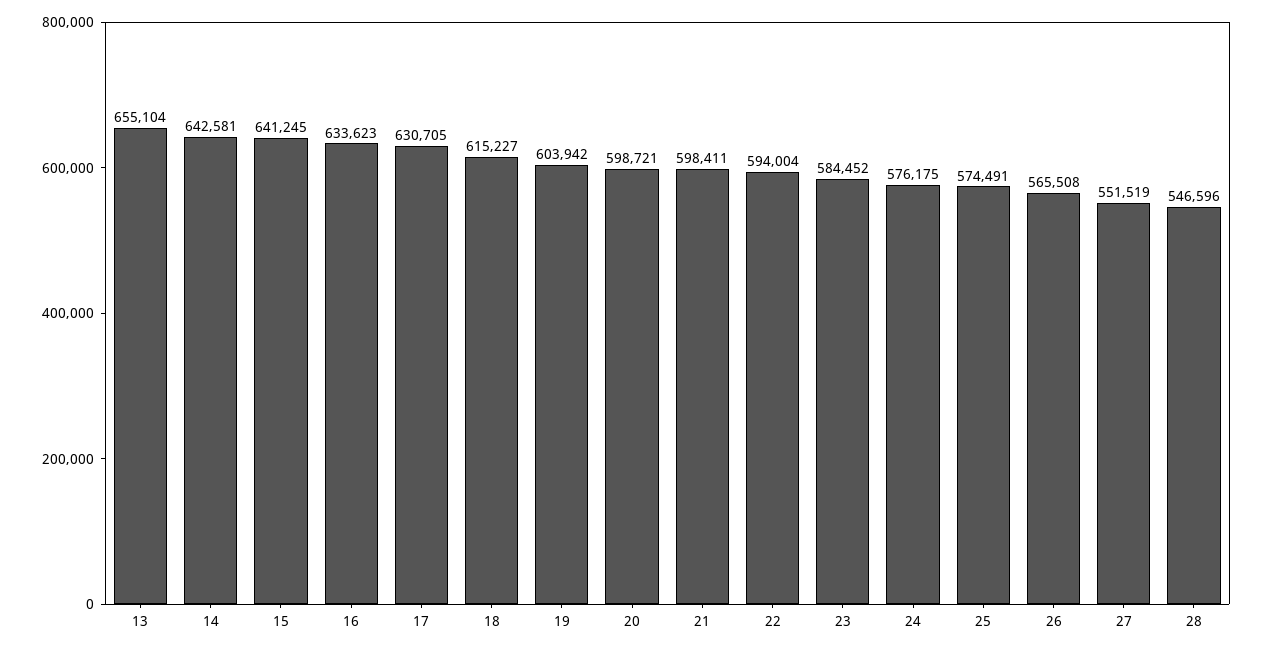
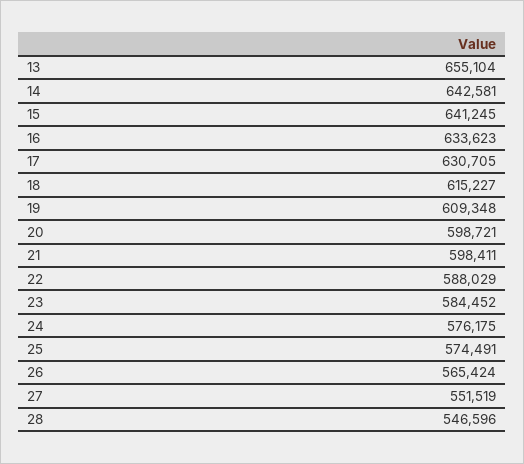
  {
    "13": 655104,
    "14": 642581,
    "15": 641245,
    "16": 633623,
    "17": 630705,
    "18": 615227,
-   "19": 603942,
+   "19": 609348,
    "20": 598721,
    "21": 598411,
-   "22": 594004,
+   "22": 588029,
    "23": 584452,
    "24": 576175,
    "25": 574491,
-   "26": 565508,
+   "26": 565424,
    "27": 551519,
    "28": 546596
  }

